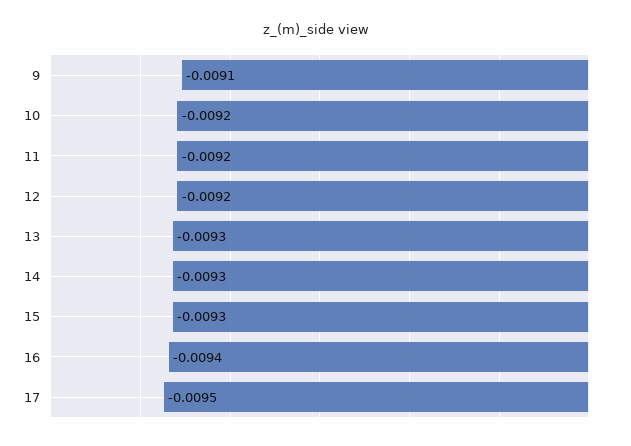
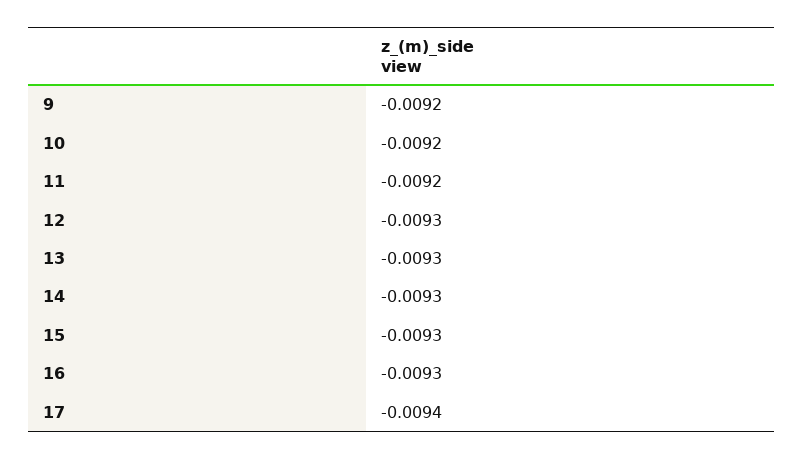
  {
-   "9": -0.0091,
+   "9": -0.0092,
    "10": -0.0092,
    "11": -0.0092,
-   "12": -0.0092,
+   "12": -0.0093,
    "13": -0.0093,
    "14": -0.0093,
    "15": -0.0093,
-   "16": -0.0094,
+   "16": -0.0093,
-   "17": -0.0095
+   "17": -0.0094
  }

